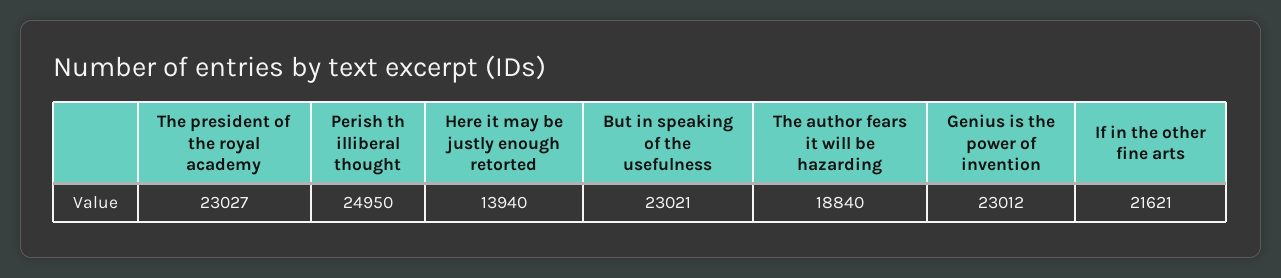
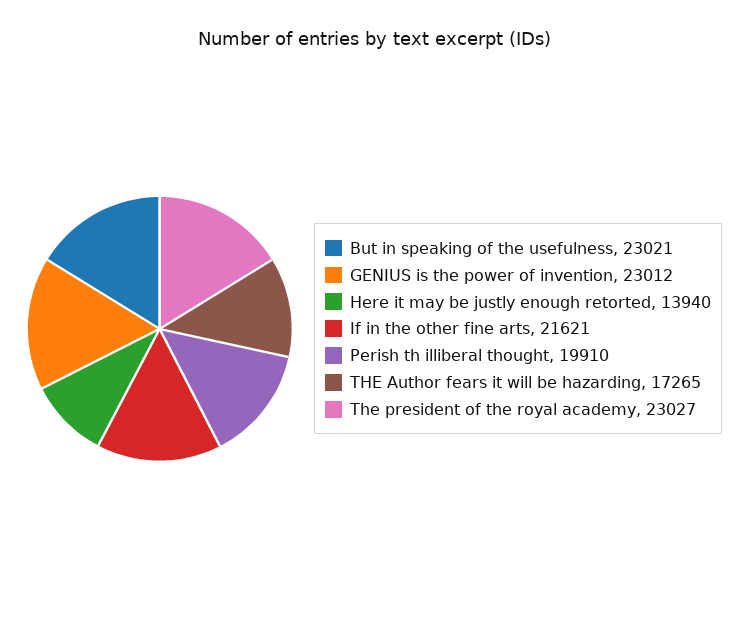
  {
    "The president of the royal academy": 23027,
-   "Perish th illiberal thought": 24950,
+   "Perish th illiberal thought": 19910,
    "Here it may be justly enough retorted": 13940,
    "But in speaking of the usefulness": 23021,
-   "The author fears it will be hazarding": 18840,
+   "The author fears it will be hazarding": 17265,
    "Genius is the power of invention": 23012,
    "If in the other fine arts": 21621
  }

